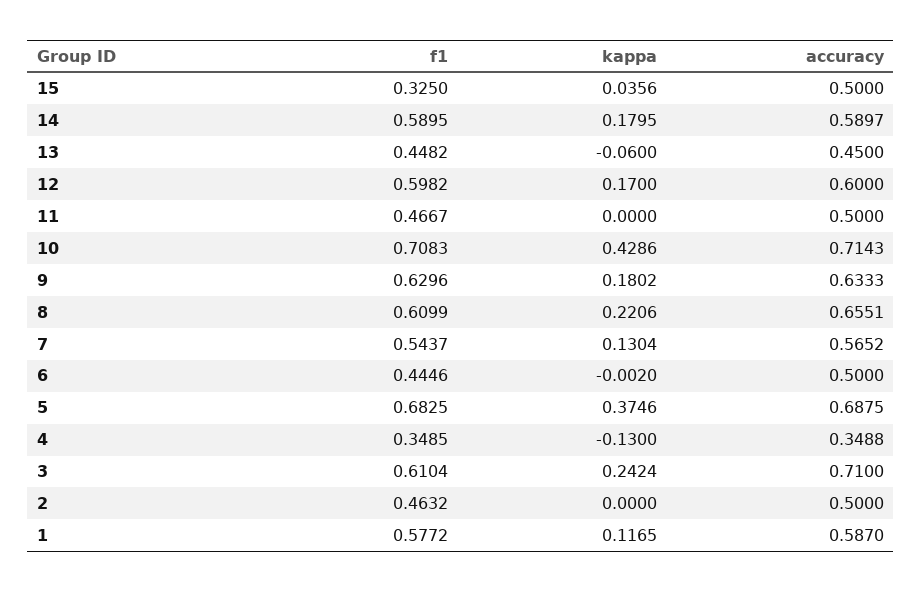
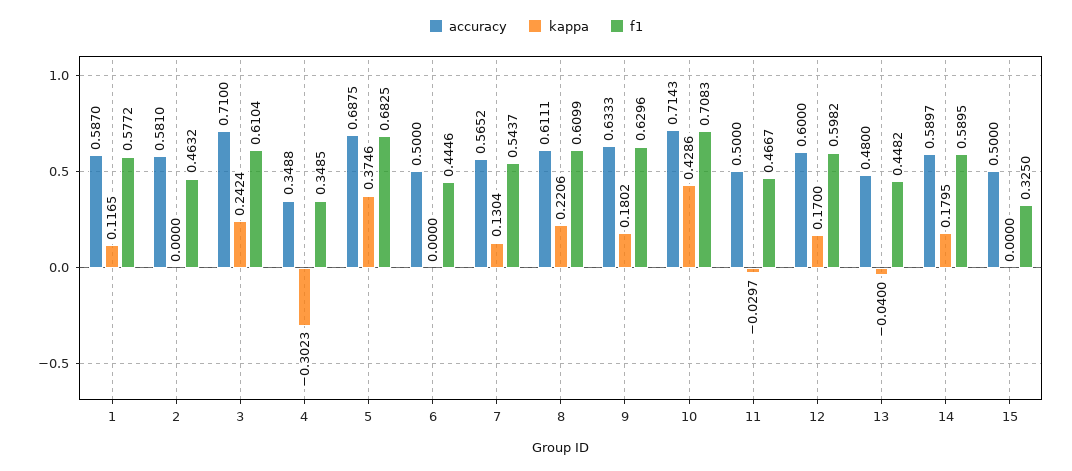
  {
    "f1": {
      "15": 0.325,
      "14": 0.5895,
      "13": 0.4482,
      "12": 0.5982,
      "11": 0.4667,
      "10": 0.7083,
      "9": 0.6296,
      "8": 0.6099,
      "7": 0.5437,
      "6": 0.4446,
      "5": 0.6825,
      "4": 0.3485,
      "3": 0.6104,
      "2": 0.4632,
      "1": 0.5772
    },
    "kappa": {
-     "15": 0.0356,
+     "15": 0,
      "14": 0.1795,
-     "13": -0.06,
+     "13": -0.04,
      "12": 0.17,
-     "11": 0,
+     "11": -0.0297,
      "10": 0.4286,
      "9": 0.1802,
      "8": 0.2206,
      "7": 0.1304,
-     "6": -0.002,
+     "6": 0,
      "5": 0.3746,
-     "4": -0.13,
+     "4": -0.3023,
      "3": 0.2424,
      "2": 0,
      "1": 0.1165
    },
    "accuracy": {
      "15": 0.5,
      "14": 0.5897,
-     "13": 0.45,
+     "13": 0.48,
      "12": 0.6,
      "11": 0.5,
      "10": 0.7143,
      "9": 0.6333,
-     "8": 0.6551,
+     "8": 0.6111,
      "7": 0.5652,
      "6": 0.5,
      "5": 0.6875,
      "4": 0.3488,
      "3": 0.71,
-     "2": 0.5,
+     "2": 0.581,
      "1": 0.587
    }
  }

